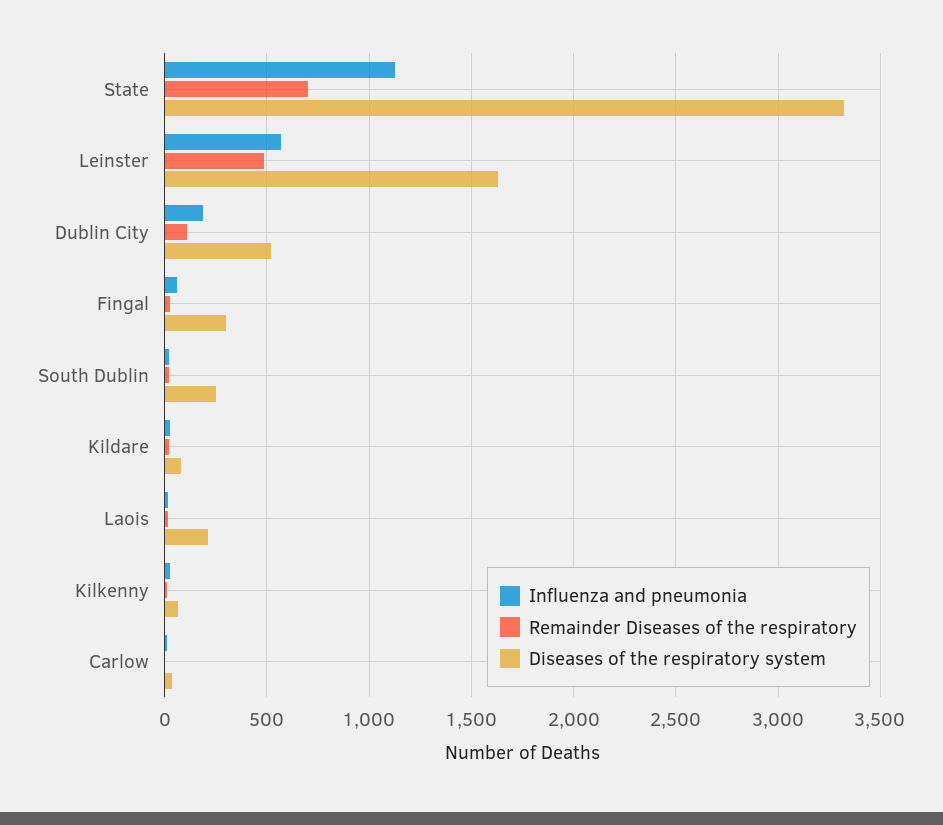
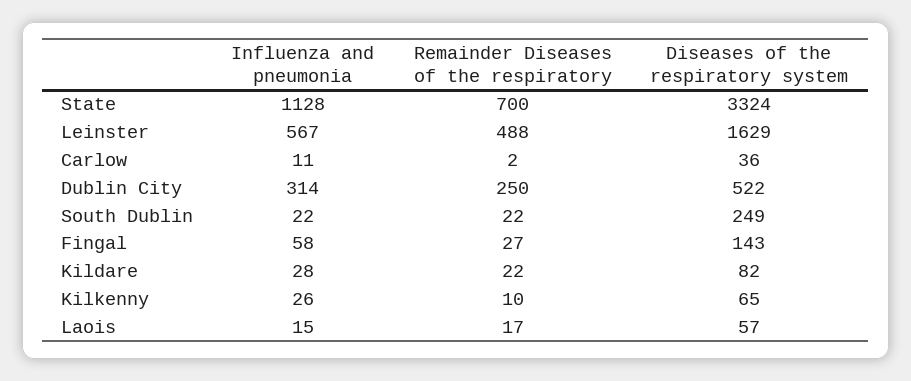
  {
    "Influenza and pneumonia": {
      "State": 1128,
      "Leinster": 567,
-     "Dublin City": 200,
+     "Dublin City": 314,
      "Fingal": 58,
      "South Dublin": 22,
      "Kildare": 28,
      "Laois": 15,
      "Kilkenny": 26,
      "Carlow": 11
    },
    "Remainder Diseases of the respiratory": {
      "State": 700,
      "Leinster": 488,
-     "Dublin City": 100,
+     "Dublin City": 250,
      "Fingal": 27,
      "South Dublin": 22,
      "Kildare": 22,
      "Laois": 17,
      "Kilkenny": 10,
      "Carlow": 2
    },
    "Diseases of the respiratory system": {
      "State": 3324,
      "Leinster": 1629,
      "Dublin City": 522,
-     "Fingal": 300,
+     "Fingal": 143,
      "South Dublin": 249,
      "Kildare": 82,
-     "Laois": 200,
+     "Laois": 57,
      "Kilkenny": 65,
      "Carlow": 36
    }
  }

